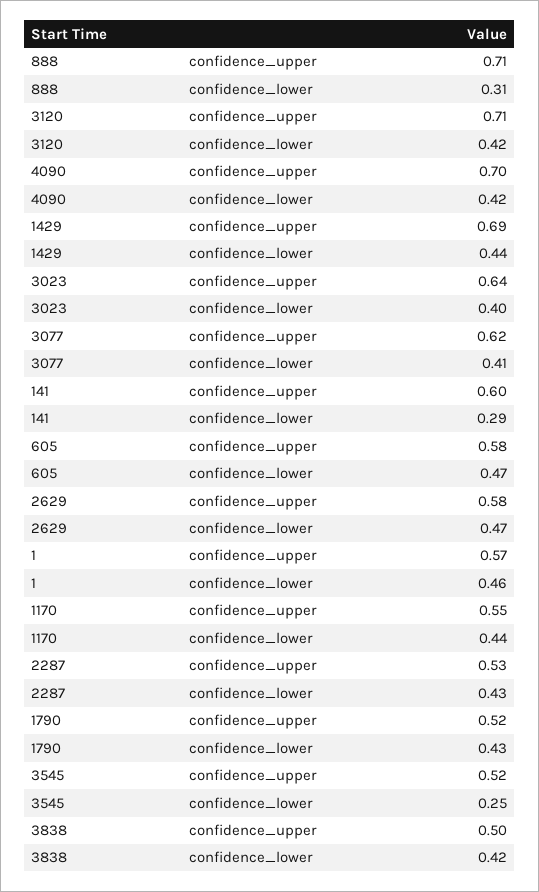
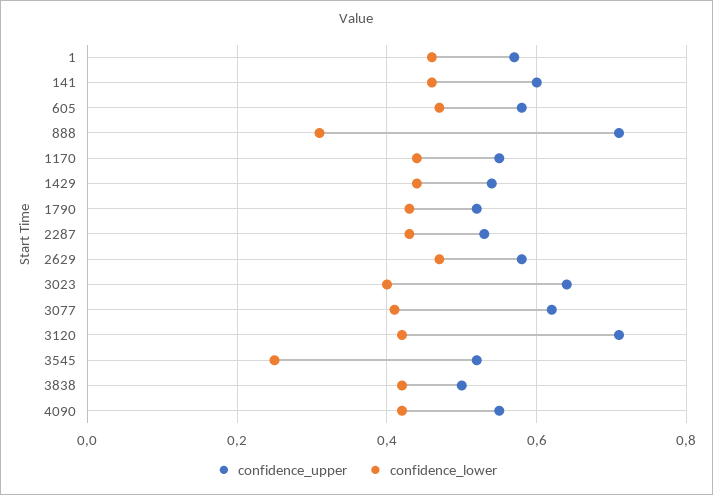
  {
    "confidence_upper": {
      "888": 0.71,
      "3120": 0.71,
-     "4090": 0.7,
+     "4090": 0.55,
-     "1429": 0.69,
+     "1429": 0.55,
      "3023": 0.64,
      "3077": 0.62,
      "141": 0.6,
      "605": 0.58,
      "2629": 0.58,
      "1": 0.57,
      "1170": 0.55,
      "2287": 0.53,
      "1790": 0.52,
      "3545": 0.52,
      "3838": 0.5
    },
    "confidence_lower": {
      "888": 0.31,
      "3120": 0.42,
      "4090": 0.42,
      "1429": 0.44,
      "3023": 0.4,
      "3077": 0.41,
-     "141": 0.29,
+     "141": 0.45,
      "605": 0.47,
      "2629": 0.47,
      "1": 0.46,
      "1170": 0.44,
      "2287": 0.43,
      "1790": 0.43,
      "3545": 0.25,
      "3838": 0.42
    }
  }

